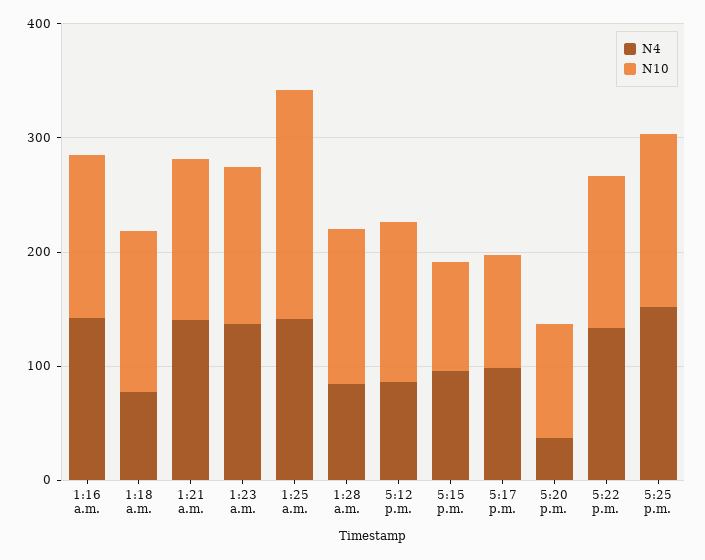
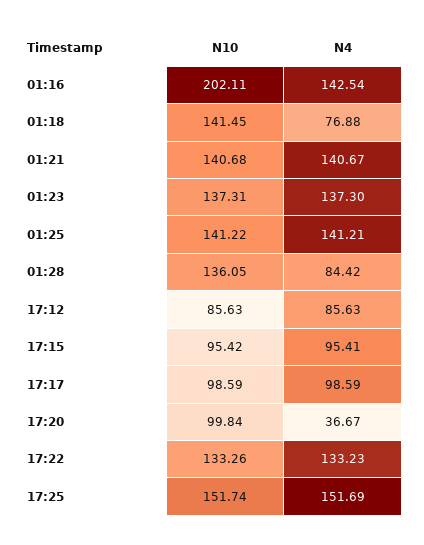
  {
    "N4": {
      "1:16 a.m.": 142.54,
      "1:18 a.m.": 76.88,
      "1:21 a.m.": 140.67,
      "1:23 a.m.": 137.3,
      "1:25 a.m.": 141.21,
      "1:28 a.m.": 84.42,
      "5:12 p.m.": 85.63,
      "5:15 p.m.": 95.41,
      "5:17 p.m.": 98.59,
      "5:20 p.m.": 36.67,
      "5:22 p.m.": 133.23,
      "5:25 p.m.": 151.69
    },
    "N10": {
-     "1:16 a.m.": 140,
+     "1:16 a.m.": 202.11,
      "1:18 a.m.": 141.45,
      "1:21 a.m.": 140.68,
      "1:23 a.m.": 137.31,
-     "1:25 a.m.": 200,
+     "1:25 a.m.": 141.22,
      "1:28 a.m.": 136.05,
-     "5:12 p.m.": 140,
+     "5:12 p.m.": 85.63,
      "5:15 p.m.": 95.42,
      "5:17 p.m.": 98.59,
      "5:20 p.m.": 99.84,
      "5:22 p.m.": 133.26,
      "5:25 p.m.": 151.74
    }
  }

